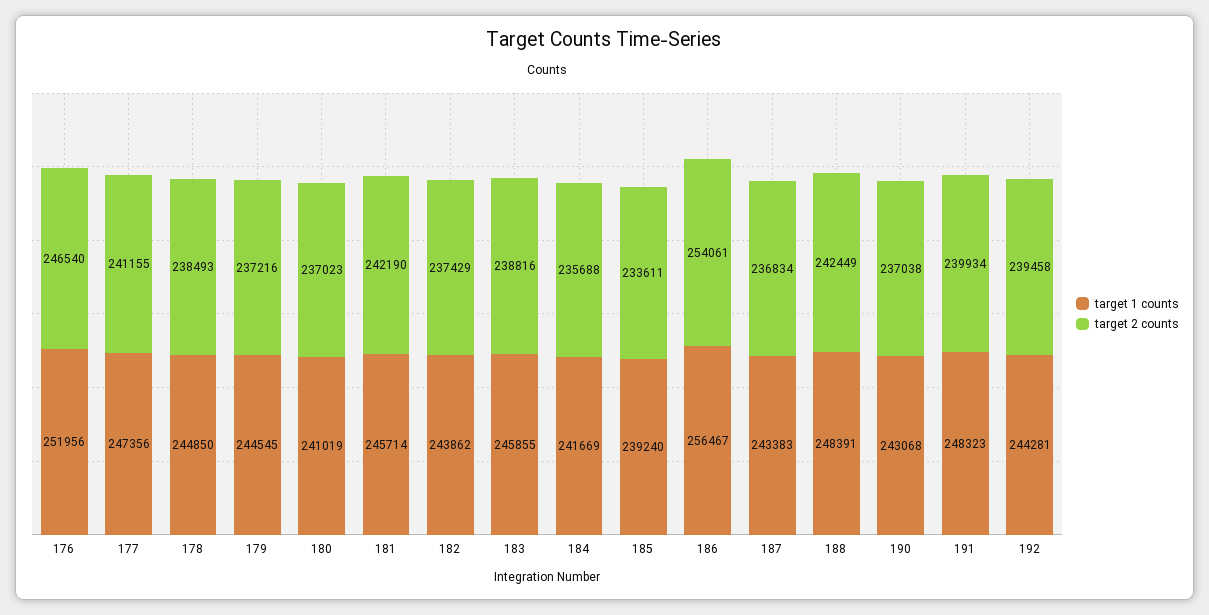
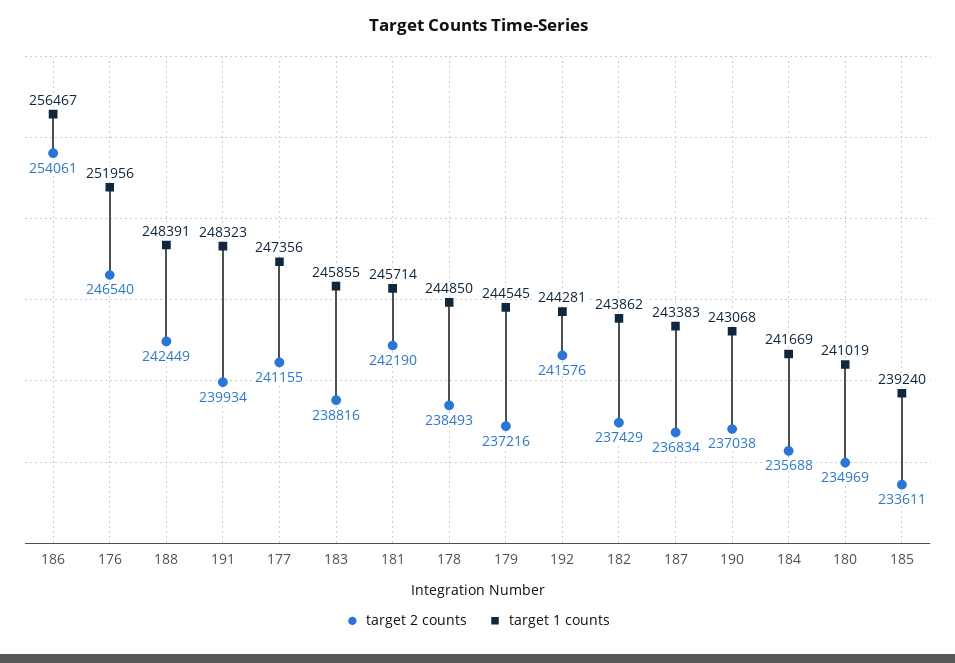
  {
    "target 1 counts": {
      "176": 251956,
      "177": 247356,
      "178": 244850,
      "179": 244545,
      "180": 241019,
      "181": 245714,
      "182": 243862,
      "183": 245855,
      "184": 241669,
      "185": 239240,
      "186": 256467,
      "187": 243383,
      "188": 248391,
      "190": 243068,
      "191": 248323,
      "192": 244281
    },
    "target 2 counts": {
      "176": 246540,
      "177": 241155,
      "178": 238493,
      "179": 237216,
-     "180": 237023,
+     "180": 234969,
      "181": 242190,
      "182": 237429,
      "183": 238816,
      "184": 235688,
      "185": 233611,
      "186": 254061,
      "187": 236834,
      "188": 242449,
      "190": 237038,
      "191": 239934,
-     "192": 239458
+     "192": 241576
    }
  }

